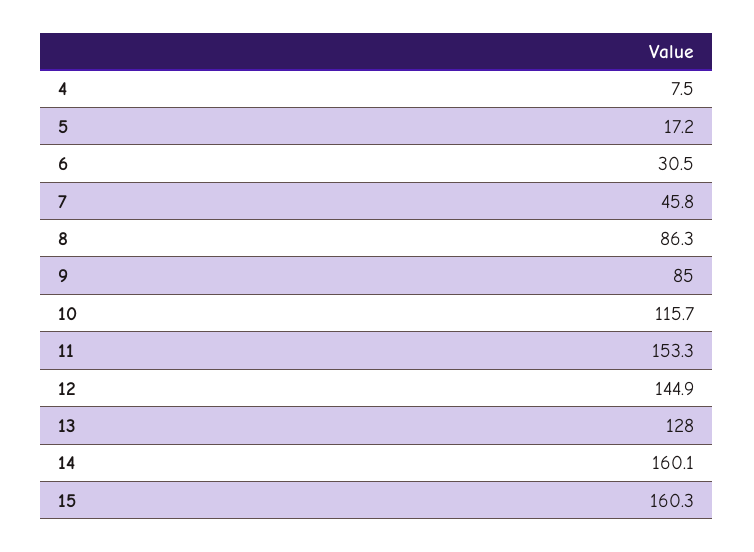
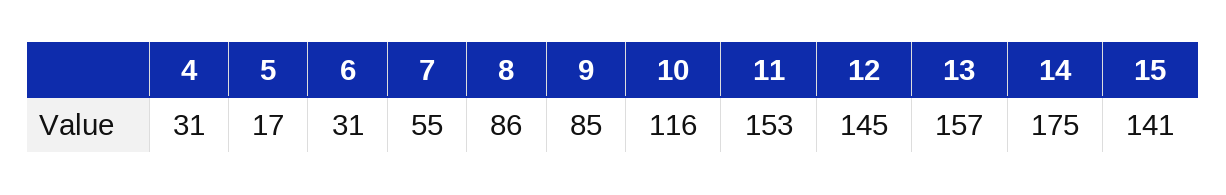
  {
-   "4": 7.5,
+   "4": 31,
    "5": 17.2,
    "6": 30.5,
-   "7": 45.8,
+   "7": 55,
    "8": 86.3,
    "9": 85,
    "10": 115.7,
    "11": 153.3,
    "12": 144.9,
-   "13": 128,
+   "13": 157,
-   "14": 160.1,
+   "14": 175,
-   "15": 160.3
+   "15": 141
  }

